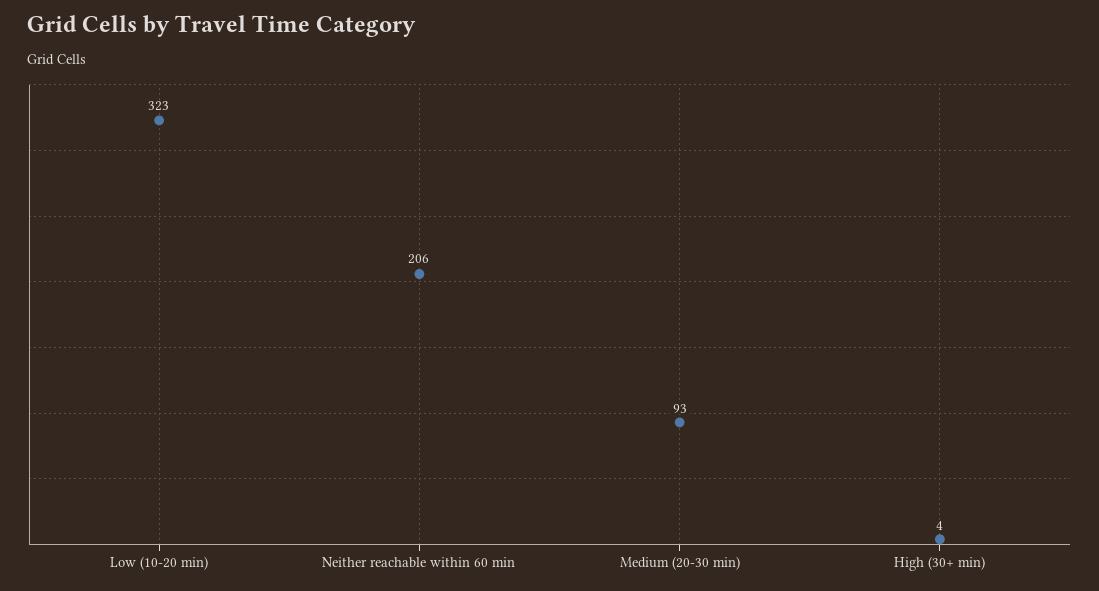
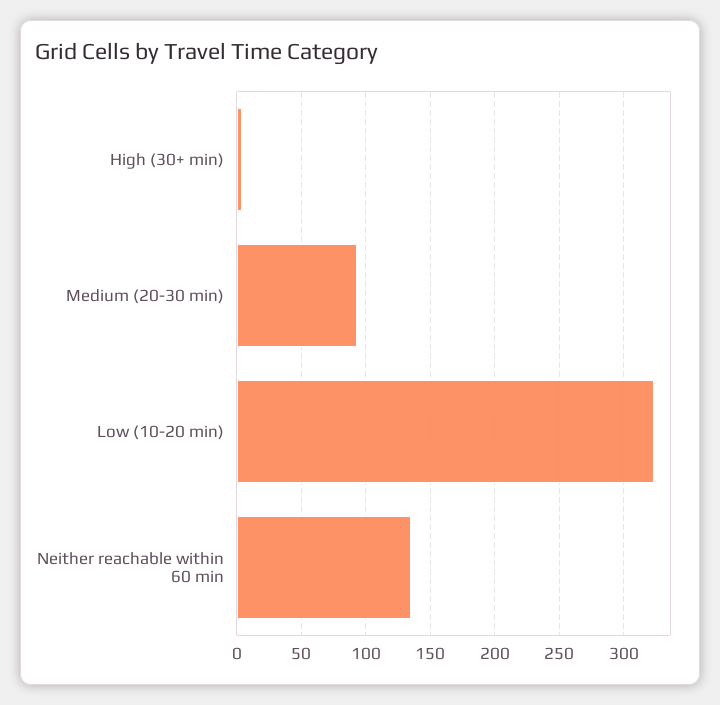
  {
    "Low (10-20 min)": 323,
-   "Neither reachable within 60 min": 206,
+   "Neither reachable within 60 min": 135,
    "Medium (20-30 min)": 93,
    "High (30+ min)": 4
  }

